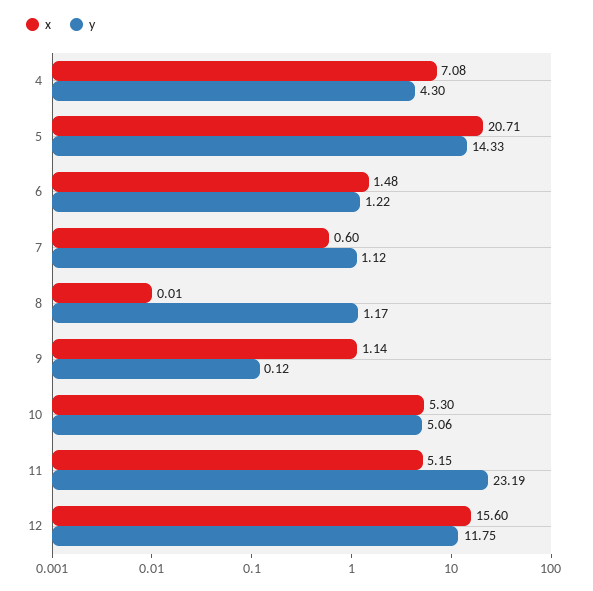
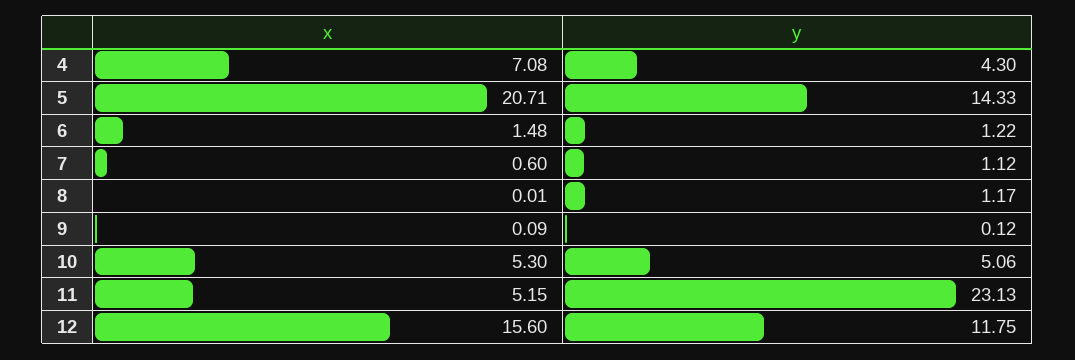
  {
    "x": {
      "4": 7.08,
      "5": 20.71,
      "6": 1.48,
      "7": 0.6,
      "8": 0.01,
-     "9": 1.14,
+     "9": 0.09,
      "10": 5.3,
      "11": 5.15,
      "12": 15.6
    },
    "y": {
      "4": 4.3,
      "5": 14.33,
      "6": 1.22,
      "7": 1.12,
      "8": 1.17,
      "9": 0.12,
      "10": 5.06,
-     "11": 23.19,
+     "11": 23.13,
      "12": 11.75
    }
  }

